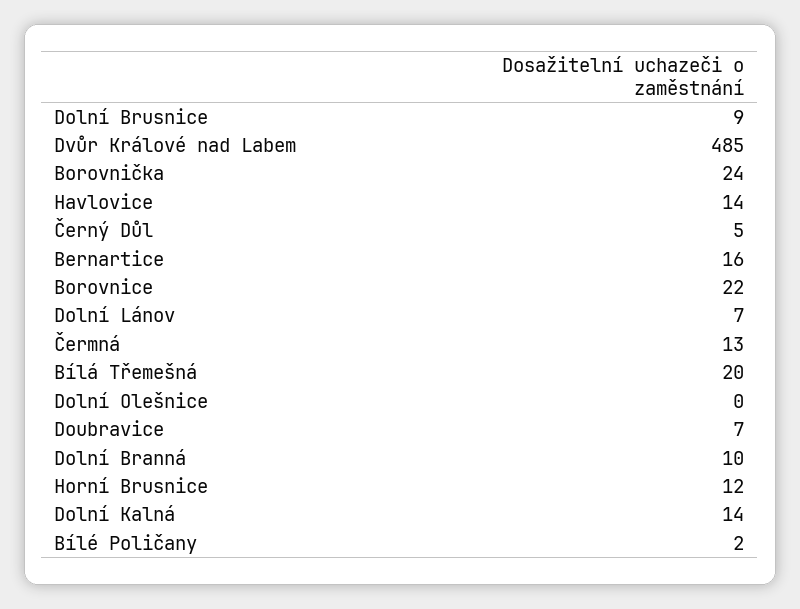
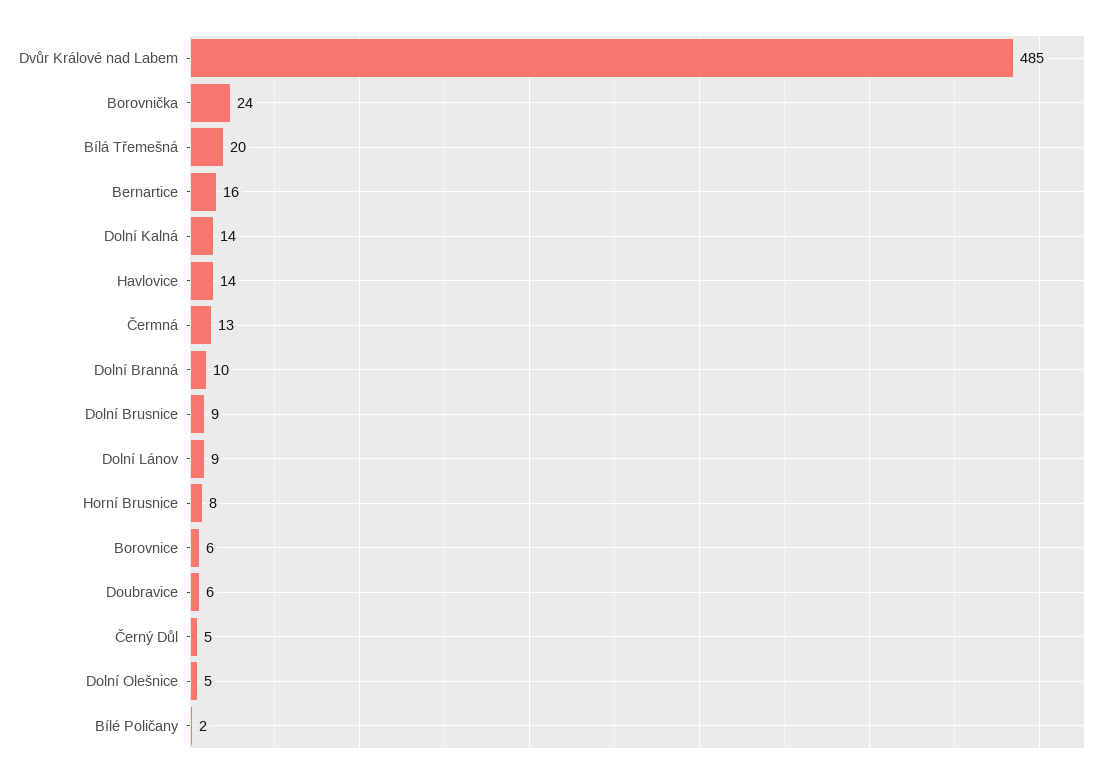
  {
    "Dolní Brusnice": 9,
    "Dvůr Králové nad Labem": 485,
    "Borovnička": 24,
    "Havlovice": 14,
    "Černý Důl": 5,
    "Bernartice": 16,
-   "Borovnice": 22,
+   "Borovnice": 6,
-   "Dolní Lánov": 7,
+   "Dolní Lánov": 9,
    "Čermná": 13,
    "Bílá Třemešná": 20,
-   "Dolní Olešnice": 0,
+   "Dolní Olešnice": 5,
-   "Doubravice": 7,
+   "Doubravice": 6,
    "Dolní Branná": 10,
-   "Horní Brusnice": 12,
+   "Horní Brusnice": 8,
    "Dolní Kalná": 14,
    "Bílé Poličany": 2
  }

